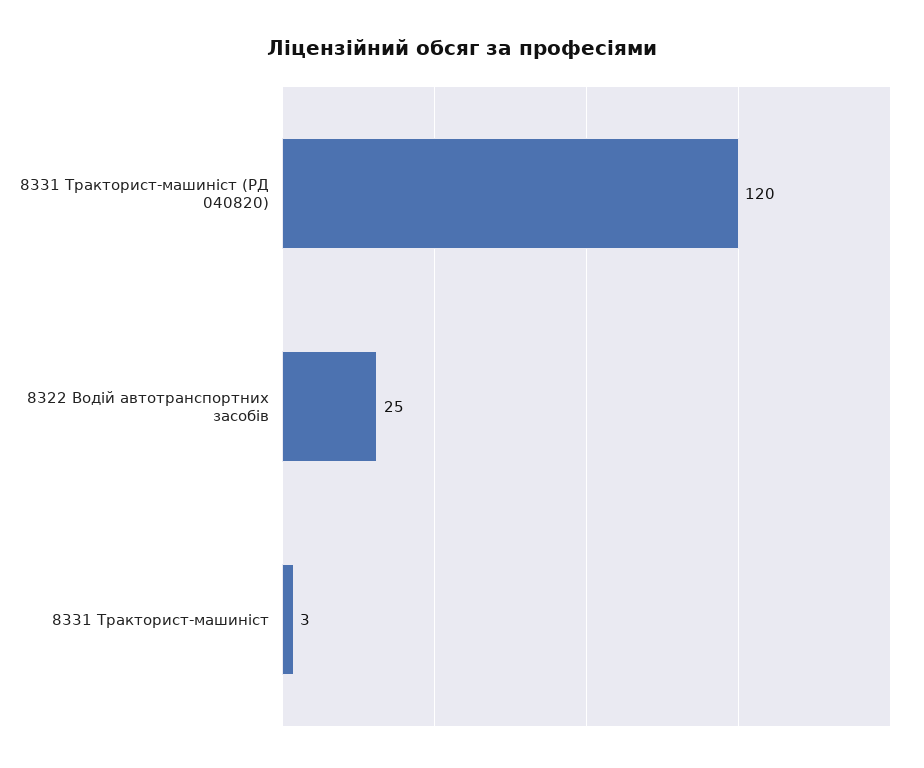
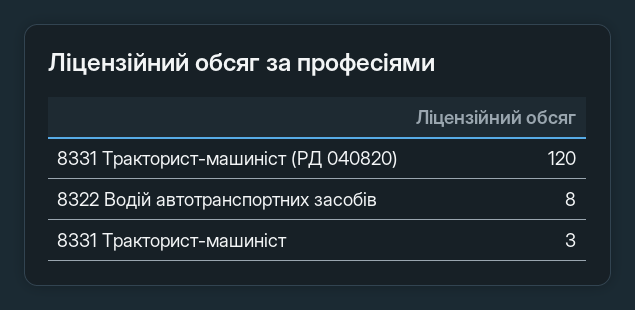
  {
    "8331 Тракторист-машиніст (PД 040820)": 120,
-   "8322 Водій автотранспортних засобів": 25,
+   "8322 Водій автотранспортних засобів": 8,
    "8331 Тракторист-машиніст": 3
  }

